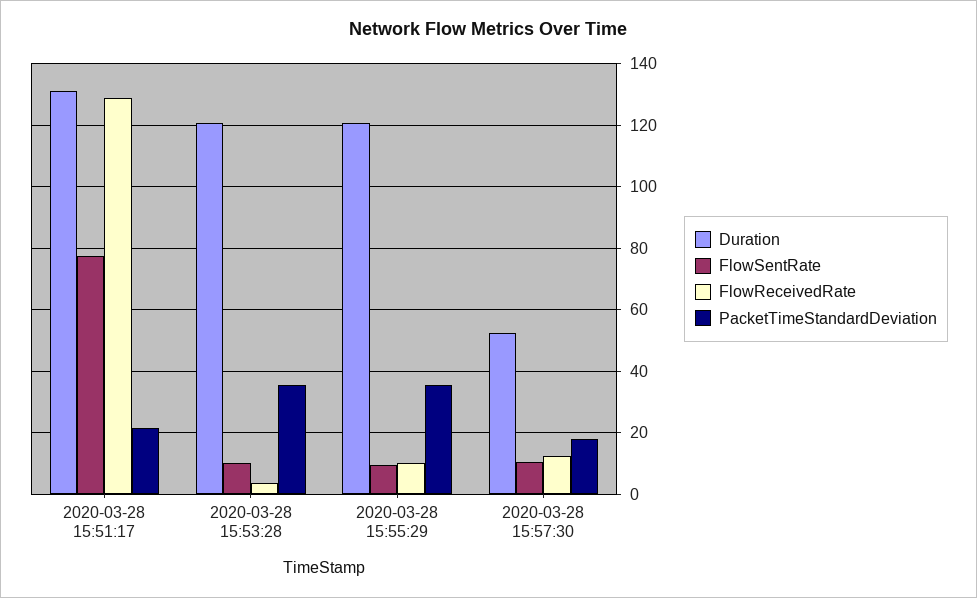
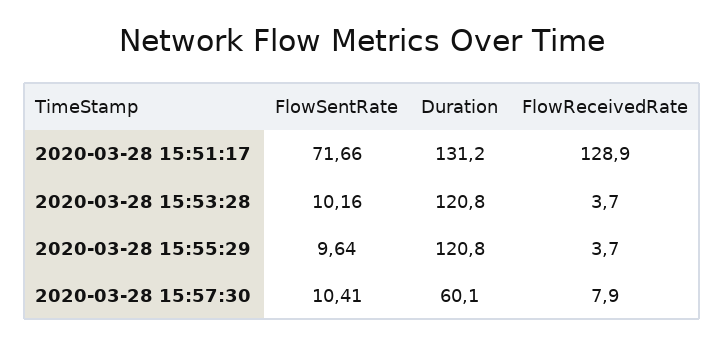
  {
    "Duration": {
      "2020-03-28 15:51:17": 131.2,
      "2020-03-28 15:53:28": 120.8,
      "2020-03-28 15:55:29": 120.8,
-     "2020-03-28 15:57:30": 52
+     "2020-03-28 15:57:30": 60.1
    },
    "FlowSentRate": {
-     "2020-03-28 15:51:17": 78,
+     "2020-03-28 15:51:17": 71.66,
      "2020-03-28 15:53:28": 10.16,
      "2020-03-28 15:55:29": 9.64,
      "2020-03-28 15:57:30": 10.41
    },
    "FlowReceivedRate": {
      "2020-03-28 15:51:17": 128.9,
      "2020-03-28 15:53:28": 3.7,
-     "2020-03-28 15:55:29": 10,
+     "2020-03-28 15:55:29": 3.7,
-     "2020-03-28 15:57:30": 12
+     "2020-03-28 15:57:30": 7.9
-   },
+   }
-   "PacketTimeStandardDeviation": {
-     "2020-03-28 15:51:17": 22,
-     "2020-03-28 15:53:28": 36,
-     "2020-03-28 15:55:29": 36,
-     "2020-03-28 15:57:30": 18
-   }
  }

